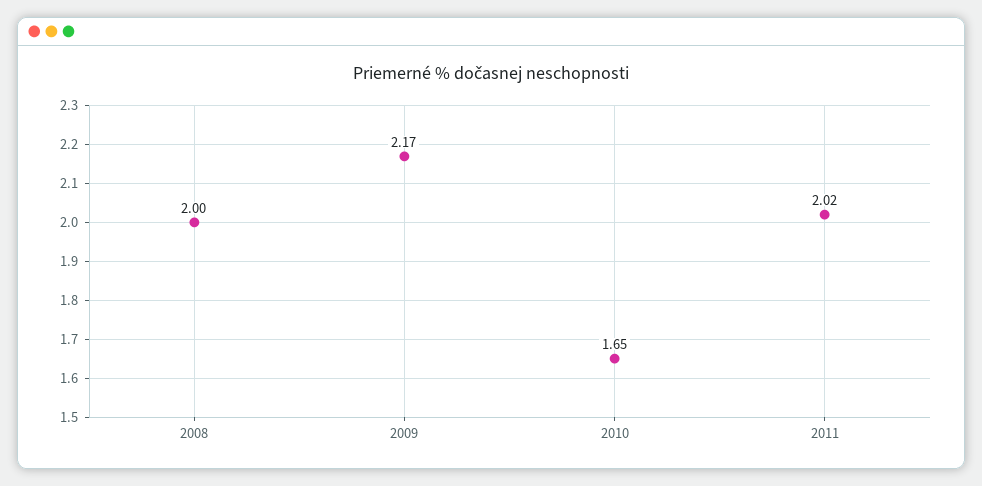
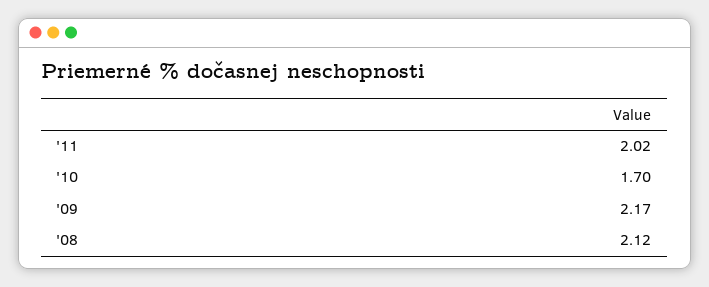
  {
-   "2008": 2,
+   "2008": 2.12,
    "2009": 2.17,
-   "2010": 1.65,
+   "2010": 1.7,
    "2011": 2.02
  }

